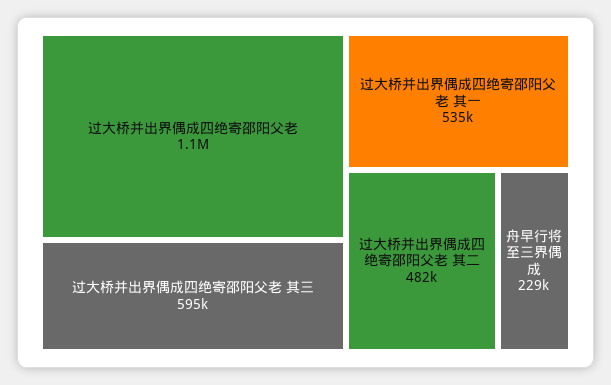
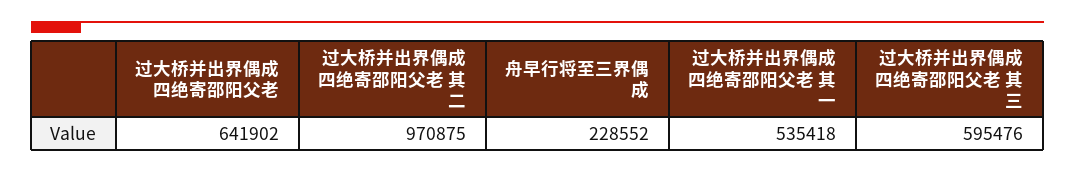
  {
-   "过大桥并出界偶成四绝寄邵阳父老": 1100000,
+   "过大桥并出界偶成四绝寄邵阳父老": 641902,
    "过大桥并出界偶成四绝寄邵阳父老 其三": 595476,
    "过大桥并出界偶成四绝寄邵阳父老 其一": 535418,
-   "过大桥并出界偶成四绝寄邵阳父老 其二": 482000,
+   "过大桥并出界偶成四绝寄邵阳父老 其二": 970875,
    "舟早行将至三界偶成": 228552
  }

